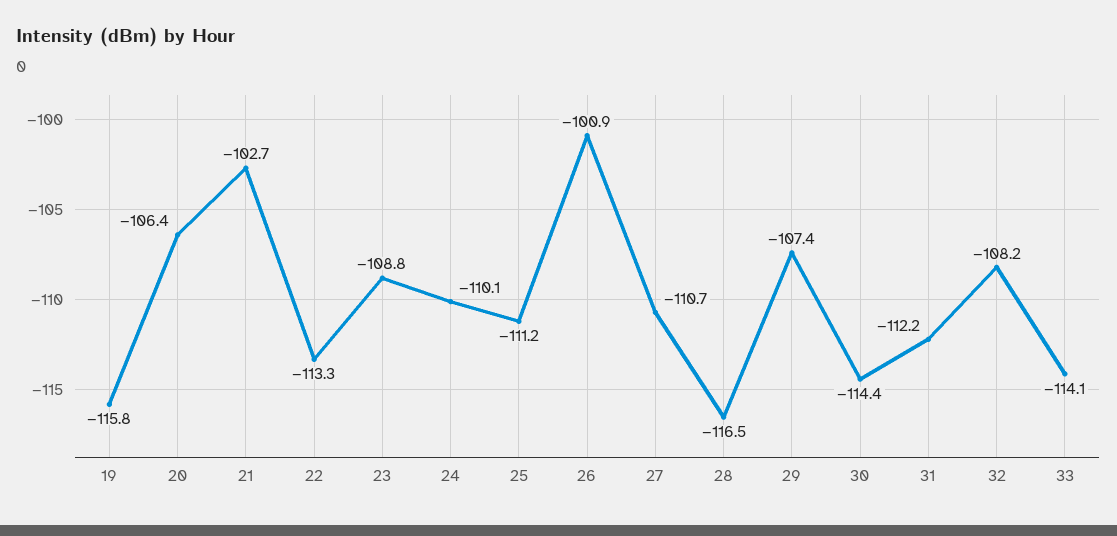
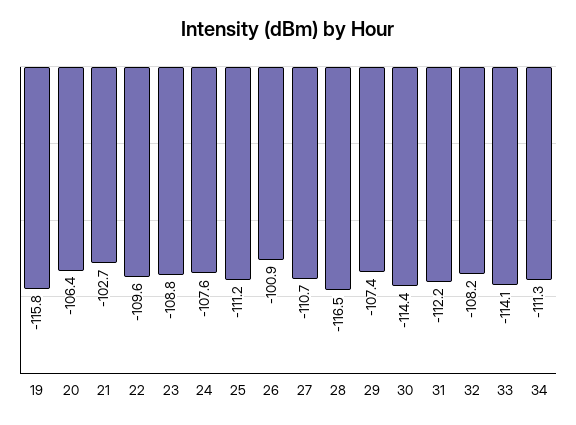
  {
    "19": -115.8,
    "20": -106.4,
    "21": -102.7,
-   "22": -113.3,
+   "22": -109.6,
    "23": -108.8,
-   "24": -110.1,
+   "24": -107.6,
    "25": -111.2,
    "26": -100.9,
    "27": -110.7,
    "28": -116.5,
    "29": -107.4,
    "30": -114.4,
    "31": -112.2,
    "32": -108.2,
-   "33": -114.1
+   "33": -114.1,
+   "34": -111.3
  }

